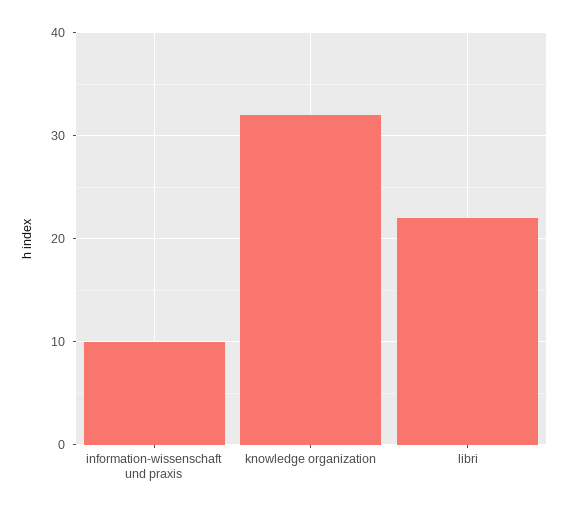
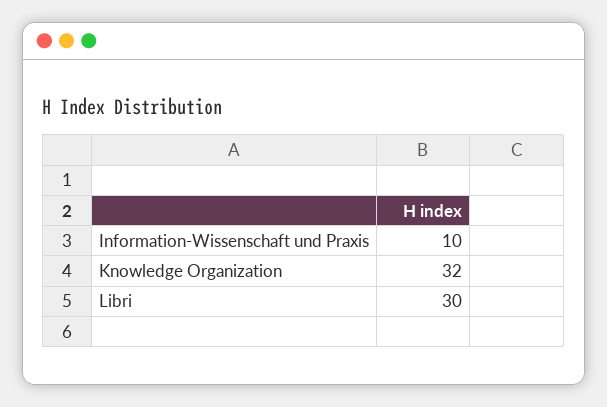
  {
    "information-wissenschaft und praxis": 10,
    "knowledge organization": 32,
-   "libri": 22
+   "libri": 30
  }

